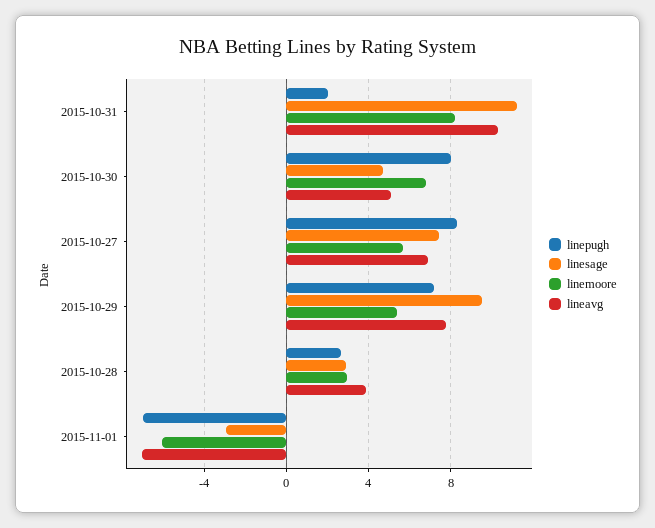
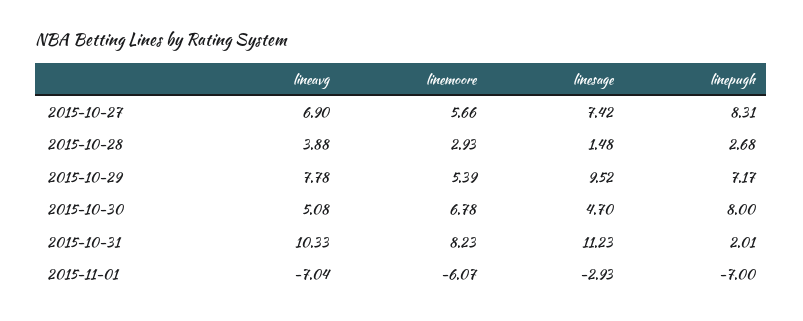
  {
    "linepugh": {
      "2015-10-31": 2.01,
      "2015-10-30": 8,
      "2015-10-27": 8.31,
      "2015-10-29": 7.17,
      "2015-10-28": 2.68,
      "2015-11-01": -7
    },
    "linesage": {
      "2015-10-31": 11.23,
      "2015-10-30": 4.7,
      "2015-10-27": 7.42,
      "2015-10-29": 9.52,
-     "2015-10-28": 3,
+     "2015-10-28": 1.48,
      "2015-11-01": -2.93
    },
    "linemoore": {
      "2015-10-31": 8.23,
      "2015-10-30": 6.78,
      "2015-10-27": 5.66,
      "2015-10-29": 5.39,
      "2015-10-28": 2.93,
      "2015-11-01": -6.07
    },
    "lineavg": {
      "2015-10-31": 10.33,
      "2015-10-30": 5.08,
      "2015-10-27": 6.9,
      "2015-10-29": 7.78,
      "2015-10-28": 3.88,
      "2015-11-01": -7.04
    }
  }

